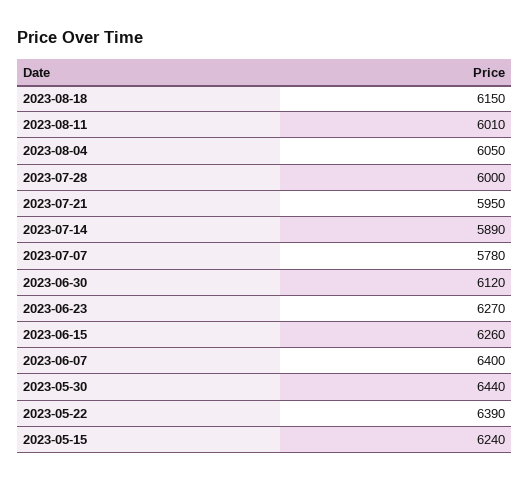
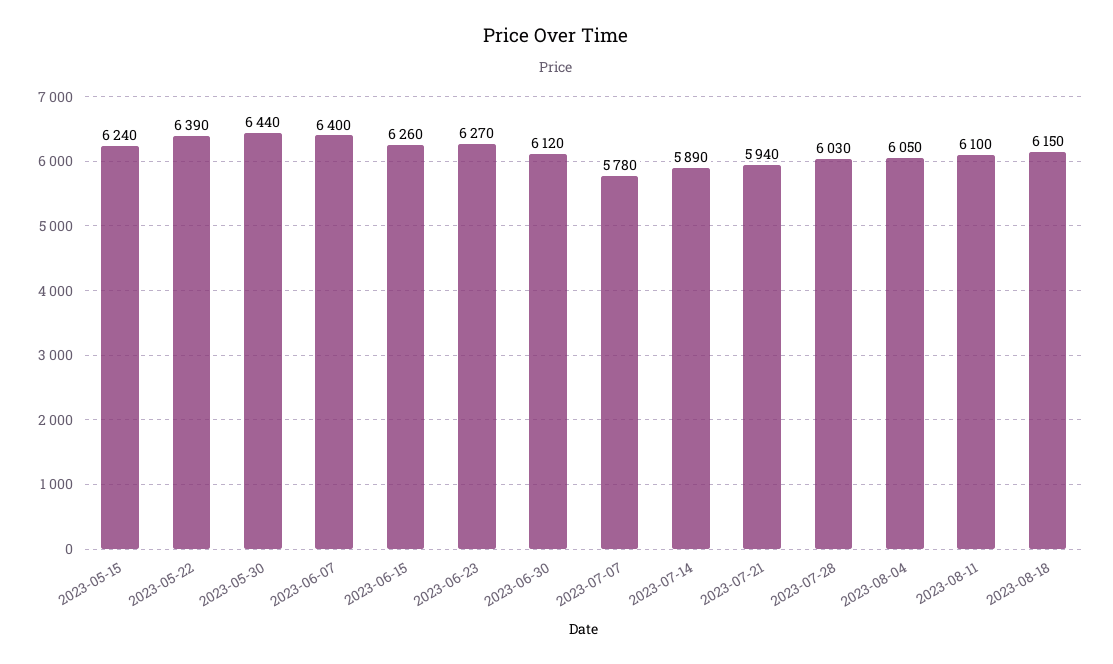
  {
    "2023-08-18": 6150,
-   "2023-08-11": 6010,
+   "2023-08-11": 6100,
    "2023-08-04": 6050,
-   "2023-07-28": 6000,
+   "2023-07-28": 6030,
-   "2023-07-21": 5950,
+   "2023-07-21": 5940,
    "2023-07-14": 5890,
    "2023-07-07": 5780,
    "2023-06-30": 6120,
    "2023-06-23": 6270,
    "2023-06-15": 6260,
    "2023-06-07": 6400,
    "2023-05-30": 6440,
    "2023-05-22": 6390,
    "2023-05-15": 6240
  }

